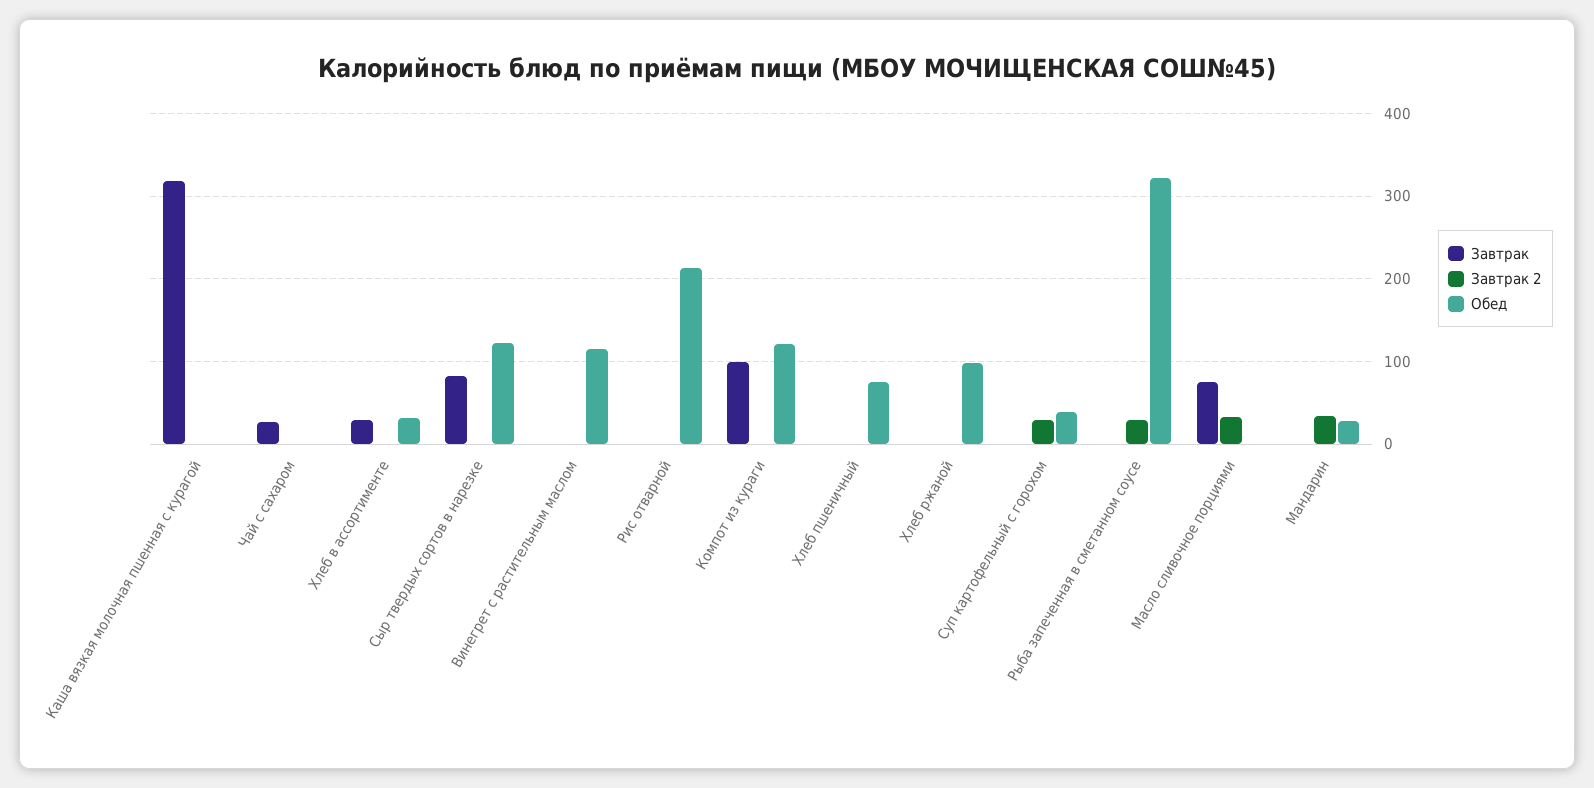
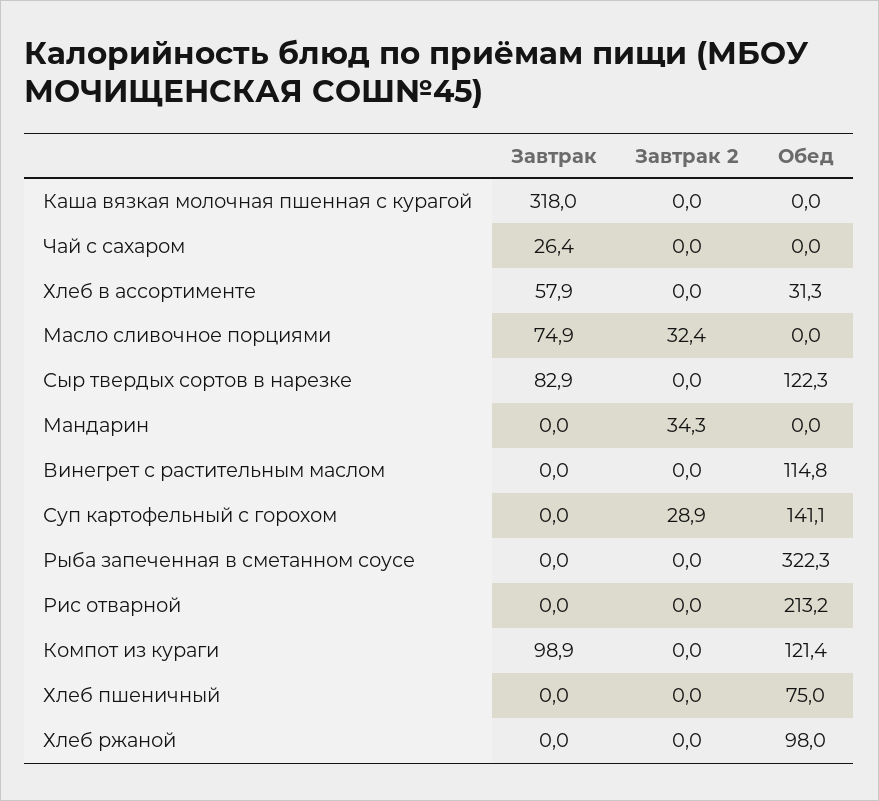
  {
    "Завтрак": {
      "Каша вязкая молочная пшенная с курагой": 318,
      "Чай с сахаром": 26.4,
-     "Хлеб в ассортименте": 30,
+     "Хлеб в ассортименте": 57.9,
      "Сыр твердых сортов в нарезке": 82.9,
      "Винегрет с растительным маслом": 0,
      "Рис отварной": 0,
      "Компот из кураги": 98.9,
      "Хлеб пшеничный": 0,
      "Хлеб ржаной": 0,
      "Суп картофельный с горохом": 0,
      "Рыба запеченная в сметанном соусе": 0,
      "Масло сливочное порциями": 74.9,
      "Мандарин": 0
    },
    "Завтрак 2": {
      "Каша вязкая молочная пшенная с курагой": 0,
      "Чай с сахаром": 0,
      "Хлеб в ассортименте": 0,
      "Сыр твердых сортов в нарезке": 0,
      "Винегрет с растительным маслом": 0,
      "Рис отварной": 0,
      "Компот из кураги": 0,
      "Хлеб пшеничный": 0,
      "Хлеб ржаной": 0,
      "Суп картофельный с горохом": 28.9,
-     "Рыба запеченная в сметанном соусе": 30,
+     "Рыба запеченная в сметанном соусе": 0,
      "Масло сливочное порциями": 32.4,
      "Мандарин": 34.3
    },
    "Обед": {
      "Каша вязкая молочная пшенная с курагой": 0,
      "Чай с сахаром": 0,
      "Хлеб в ассортименте": 31.3,
      "Сыр твердых сортов в нарезке": 122.3,
      "Винегрет с растительным маслом": 114.8,
      "Рис отварной": 213.2,
      "Компот из кураги": 121.4,
      "Хлеб пшеничный": 75,
      "Хлеб ржаной": 98,
-     "Суп картофельный с горохом": 40,
+     "Суп картофельный с горохом": 141.1,
      "Рыба запеченная в сметанном соусе": 322.3,
      "Масло сливочное порциями": 0,
-     "Мандарин": 30
+     "Мандарин": 0
    }
  }

